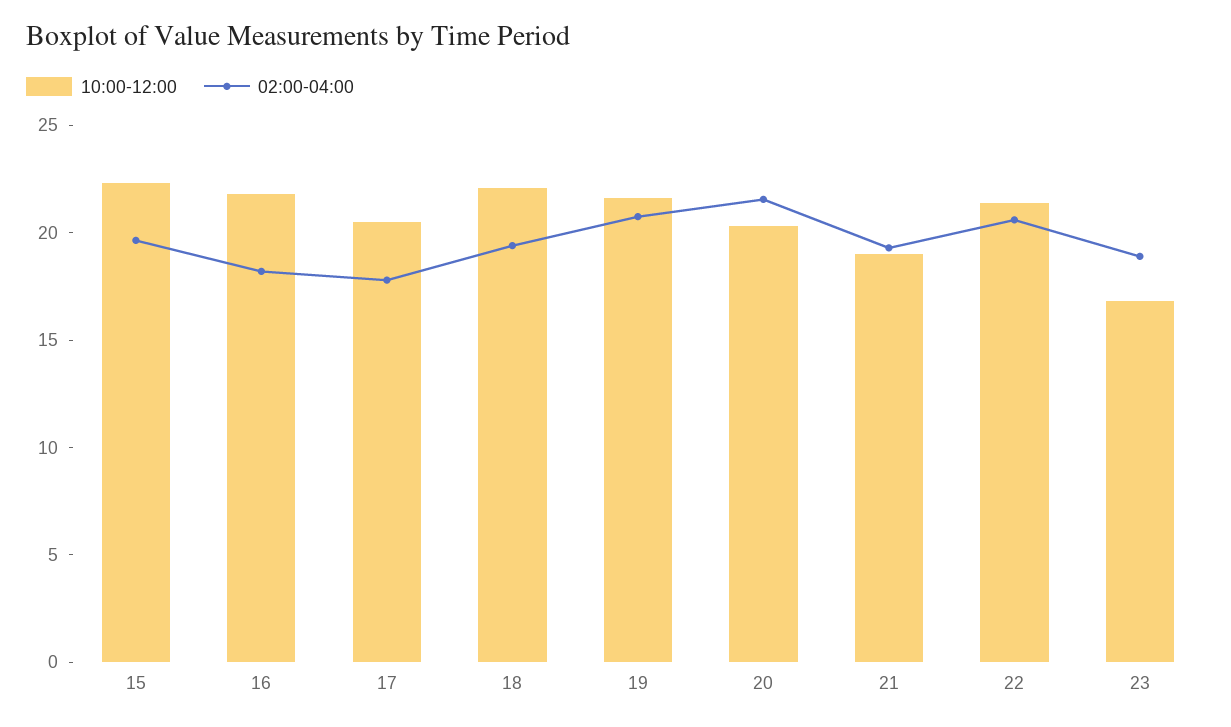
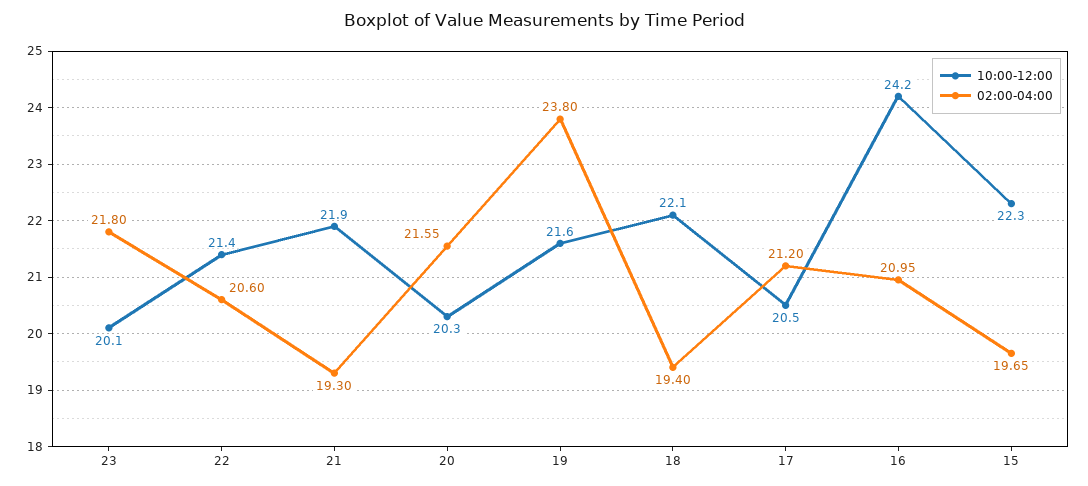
  {
    "10:00-12:00": {
      "15": 22.3,
-     "16": 22,
+     "16": 24.2,
      "17": 20.5,
      "18": 22.1,
      "19": 21.6,
      "20": 20.3,
-     "21": 19,
+     "21": 21.9,
      "22": 21.4,
-     "23": 17
+     "23": 20.1
    },
    "02:00-04:00": {
      "15": 19.65,
-     "16": 18,
+     "16": 20.95,
-     "17": 18,
+     "17": 21.2,
      "18": 19.4,
-     "19": 21,
+     "19": 23.8,
      "20": 21.55,
      "21": 19.3,
      "22": 20.6,
-     "23": 19
+     "23": 21.8
    }
  }

